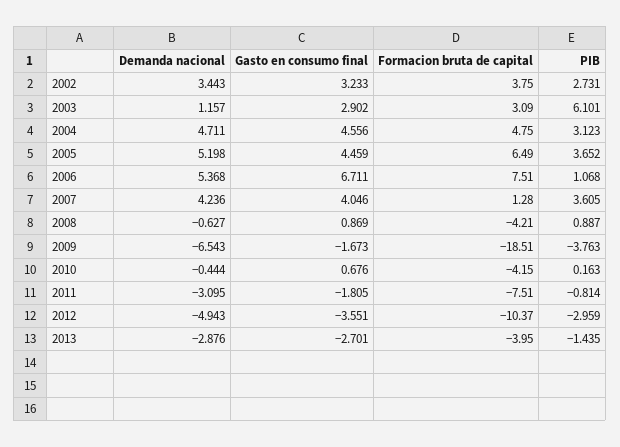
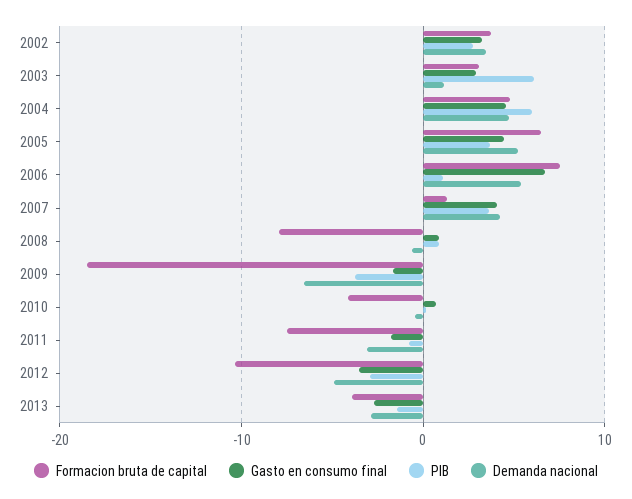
  {
    "Demanda nacional": {
      "2002": 3.443,
      "2003": 1.157,
      "2004": 4.711,
      "2005": 5.198,
      "2006": 5.368,
      "2007": 4.236,
      "2008": -0.627,
      "2009": -6.543,
      "2010": -0.444,
      "2011": -3.095,
      "2012": -4.943,
      "2013": -2.876
    },
    "Gasto en consumo final": {
      "2002": 3.233,
      "2003": 2.902,
      "2004": 4.556,
      "2005": 4.459,
      "2006": 6.711,
      "2007": 4.046,
      "2008": 0.869,
      "2009": -1.673,
      "2010": 0.676,
      "2011": -1.805,
      "2012": -3.551,
      "2013": -2.701
    },
    "Formacion bruta de capital": {
      "2002": 3.75,
      "2003": 3.09,
      "2004": 4.75,
      "2005": 6.49,
      "2006": 7.51,
      "2007": 1.28,
-     "2008": -4.21,
+     "2008": -8,
      "2009": -18.51,
      "2010": -4.15,
      "2011": -7.51,
      "2012": -10.37,
      "2013": -3.95
    },
    "PIB": {
      "2002": 2.731,
      "2003": 6.101,
-     "2004": 3.123,
+     "2004": 6,
      "2005": 3.652,
      "2006": 1.068,
      "2007": 3.605,
      "2008": 0.887,
      "2009": -3.763,
      "2010": 0.163,
      "2011": -0.814,
      "2012": -2.959,
      "2013": -1.435
    }
  }

